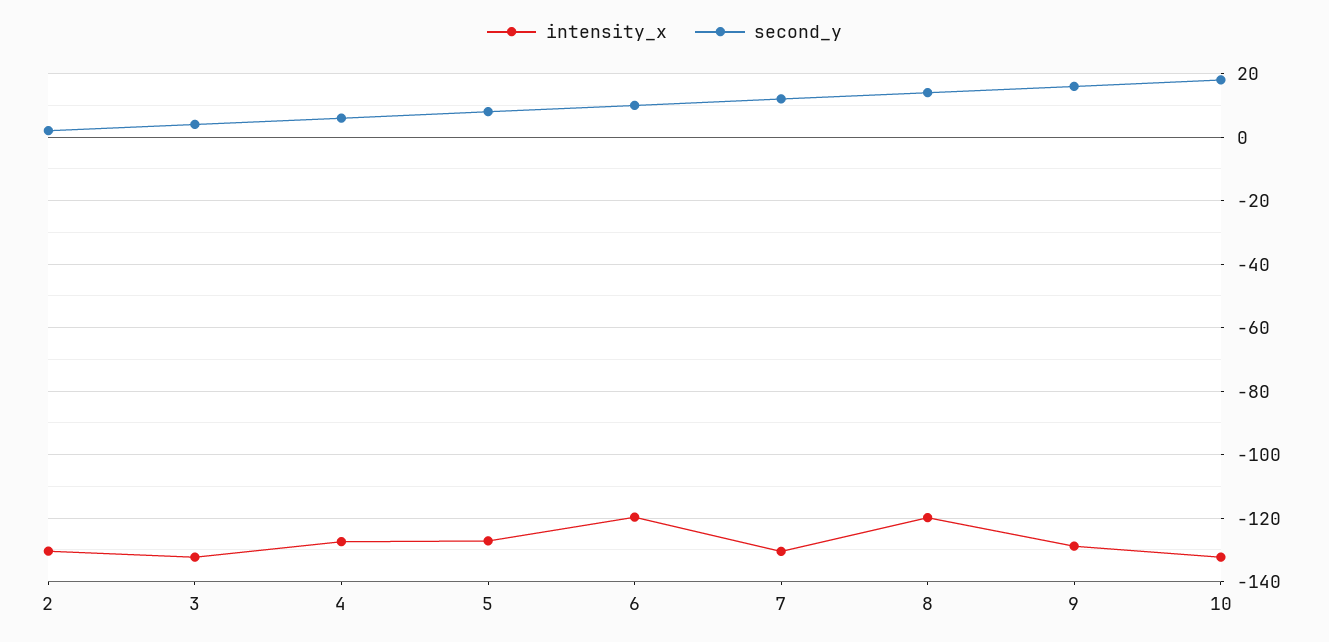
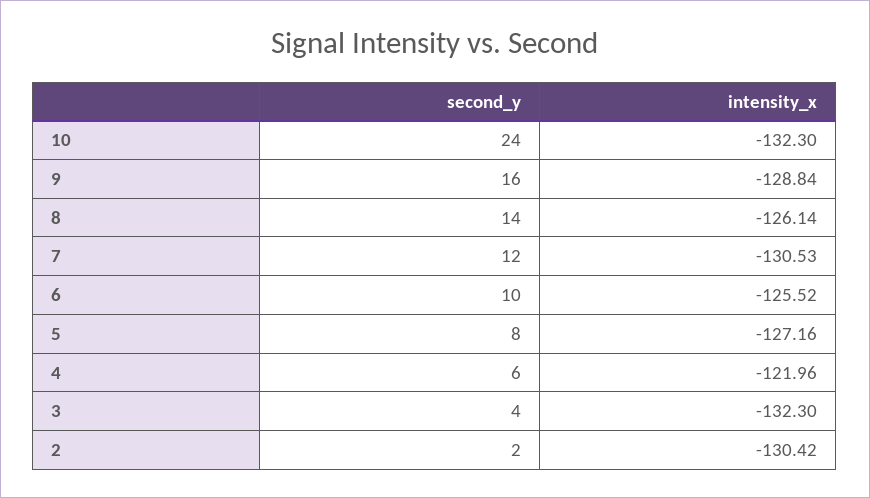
  {
    "intensity_x": {
      "2": -130.42,
      "3": -132.3,
-     "4": -128,
+     "4": -121.96,
      "5": -127.16,
-     "6": -120,
+     "6": -125.52,
      "7": -130.53,
-     "8": -120,
+     "8": -126.14,
      "9": -128.84,
      "10": -132.3
    },
    "second_y": {
      "2": 2,
      "3": 4,
      "4": 6,
      "5": 8,
      "6": 10,
      "7": 12,
      "8": 14,
      "9": 16,
-     "10": 18
+     "10": 24
    }
  }

